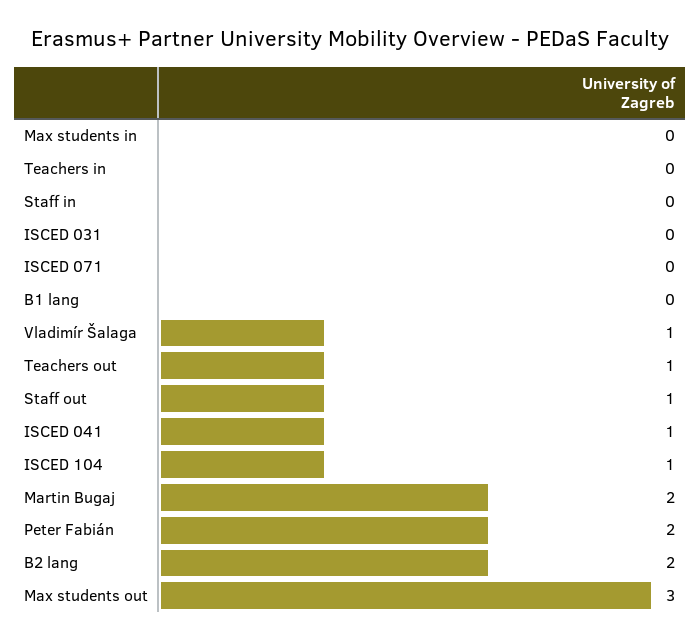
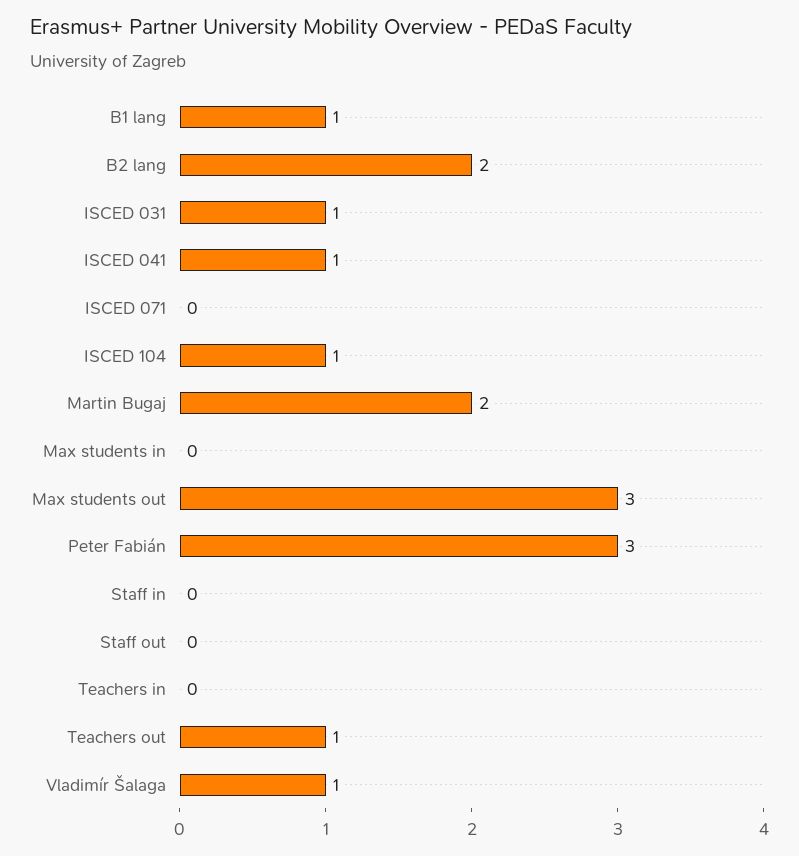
  {
    "Max students in": 0,
    "Teachers in": 0,
    "Staff in": 0,
-   "ISCED 031": 0,
+   "ISCED 031": 1,
    "ISCED 071": 0,
-   "B1 lang": 0,
+   "B1 lang": 1,
    "Vladimír Šalaga": 1,
    "Teachers out": 1,
-   "Staff out": 1,
+   "Staff out": 0,
    "ISCED 041": 1,
    "ISCED 104": 1,
    "Martin Bugaj": 2,
-   "Peter Fabián": 2,
+   "Peter Fabián": 3,
    "B2 lang": 2,
    "Max students out": 3
  }

